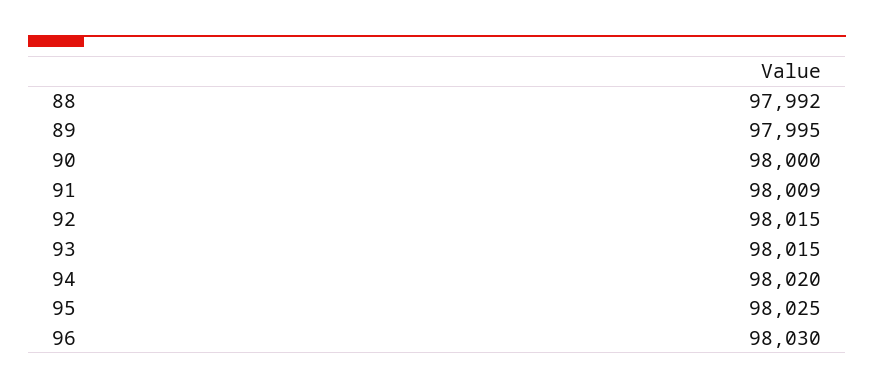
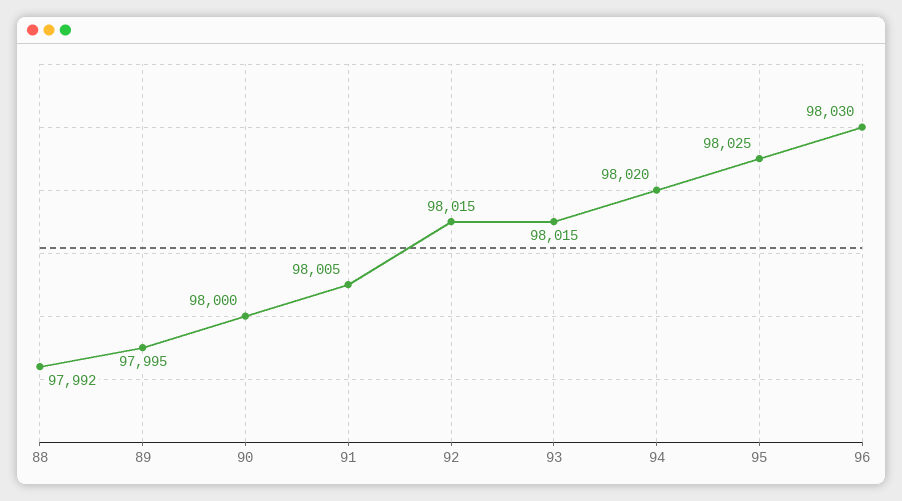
  {
    "88": 97992,
    "89": 97995,
    "90": 98000,
-   "91": 98009,
+   "91": 98005,
    "92": 98015,
    "93": 98015,
    "94": 98020,
    "95": 98025,
    "96": 98030
  }

